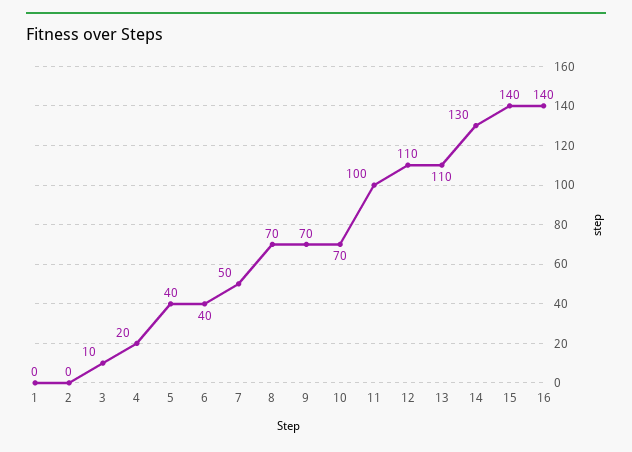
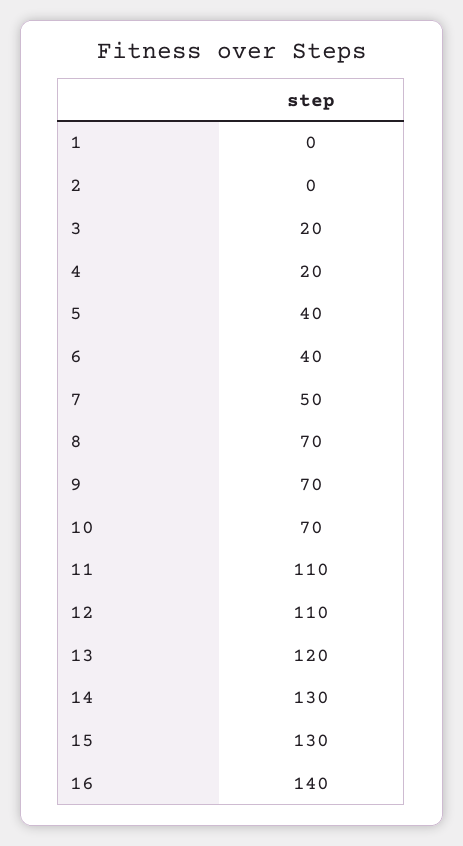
  {
    "1": 0,
    "2": 0,
-   "3": 10,
+   "3": 20,
    "4": 20,
    "5": 40,
    "6": 40,
    "7": 50,
    "8": 70,
    "9": 70,
    "10": 70,
-   "11": 100,
+   "11": 110,
    "12": 110,
-   "13": 110,
+   "13": 120,
    "14": 130,
-   "15": 140,
+   "15": 130,
    "16": 140
  }

